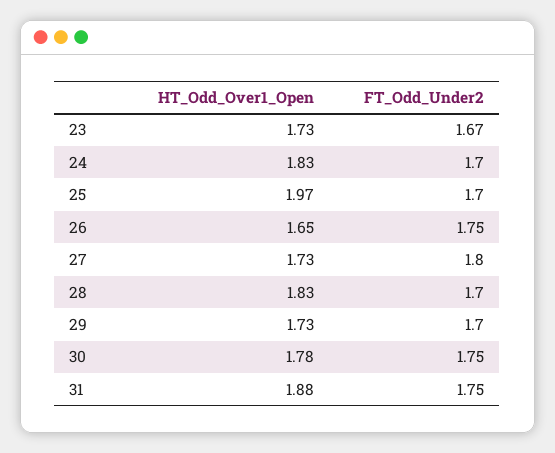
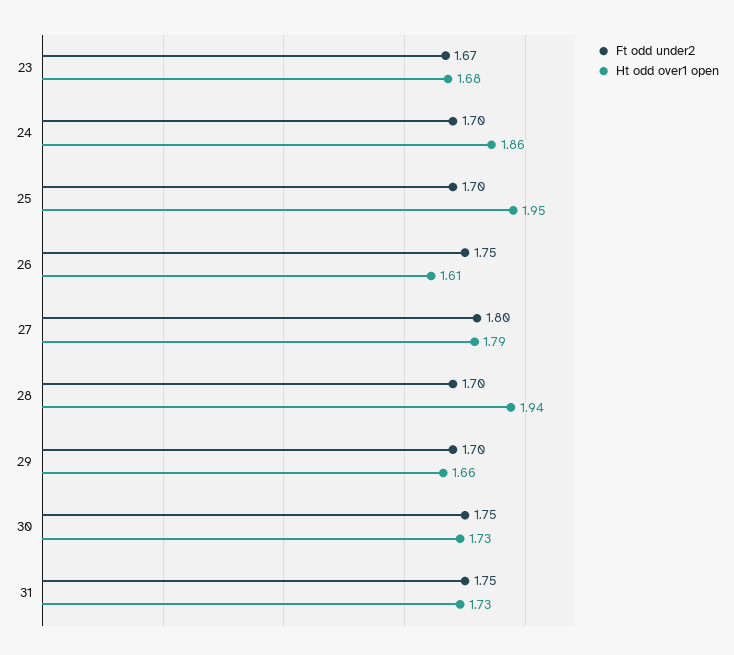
  {
    "HT_Odd_Over1_Open": {
-     "23": 1.73,
+     "23": 1.68,
-     "24": 1.83,
+     "24": 1.86,
-     "25": 1.97,
+     "25": 1.95,
-     "26": 1.65,
+     "26": 1.61,
-     "27": 1.73,
+     "27": 1.79,
-     "28": 1.83,
+     "28": 1.94,
-     "29": 1.73,
+     "29": 1.66,
-     "30": 1.78,
+     "30": 1.73,
-     "31": 1.88
+     "31": 1.73
    },
    "FT_Odd_Under2": {
      "23": 1.67,
      "24": 1.7,
      "25": 1.7,
      "26": 1.75,
      "27": 1.8,
      "28": 1.7,
      "29": 1.7,
      "30": 1.75,
      "31": 1.75
    }
  }

